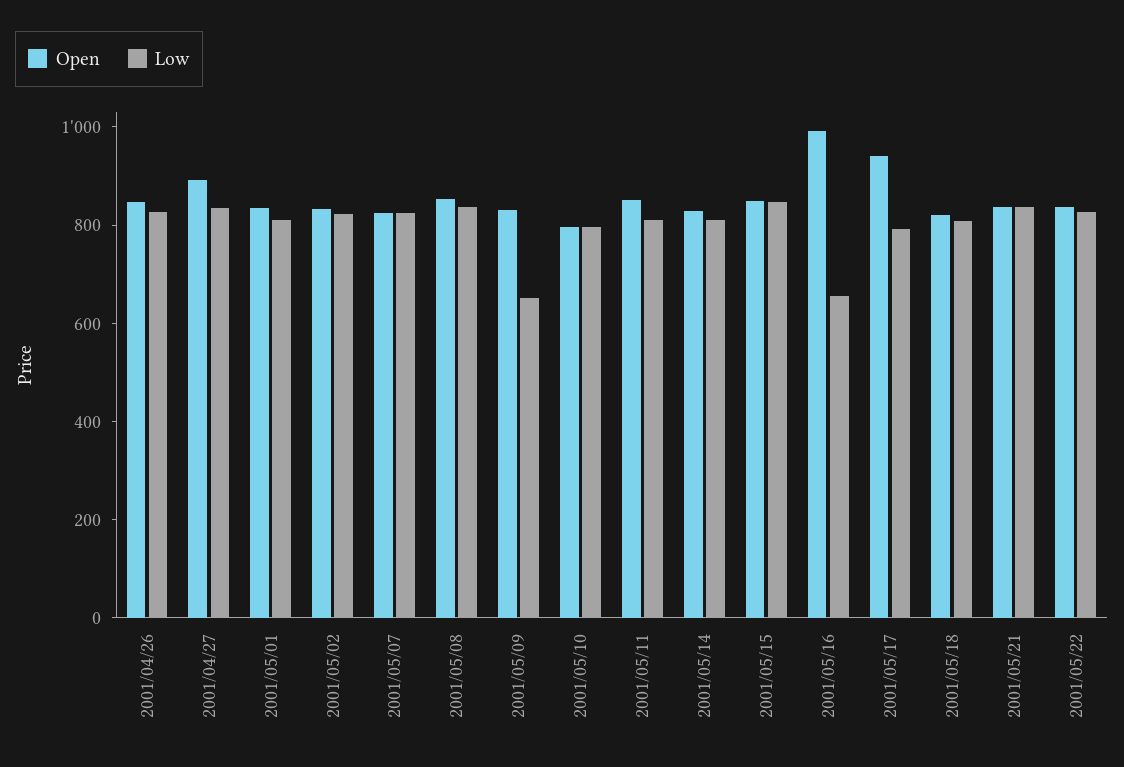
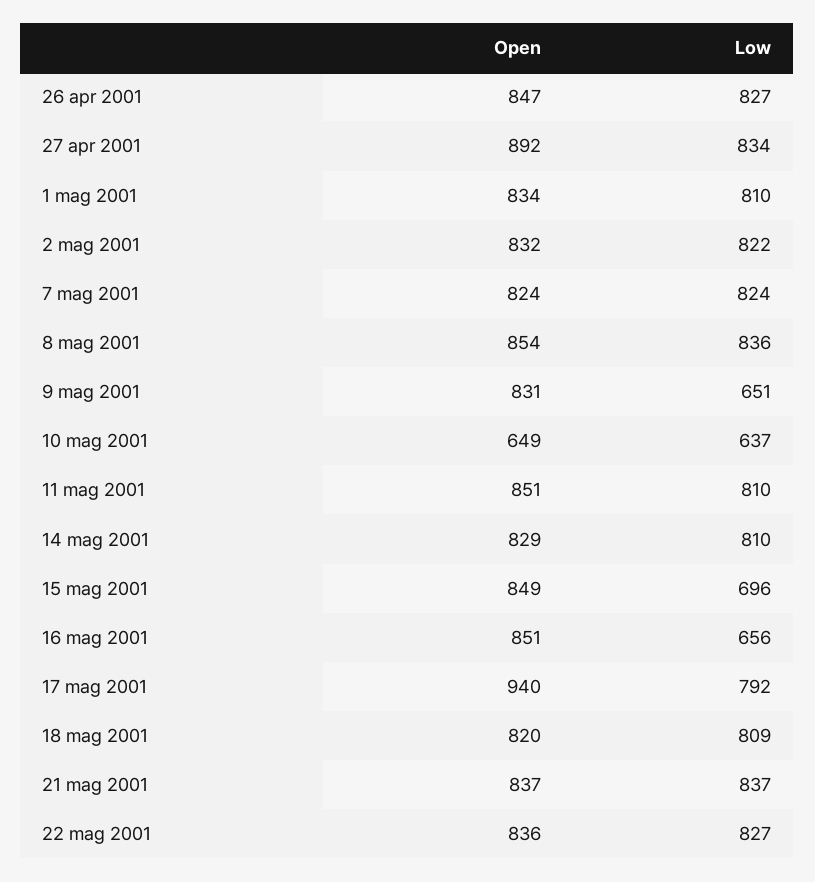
  {
    "Open": {
      "2001/04/26": 847,
      "2001/04/27": 892,
      "2001/05/01": 834,
      "2001/05/02": 832,
      "2001/05/07": 824,
      "2001/05/08": 854,
      "2001/05/09": 831,
-     "2001/05/10": 800,
+     "2001/05/10": 649,
      "2001/05/11": 851,
      "2001/05/14": 829,
      "2001/05/15": 849,
-     "2001/05/16": 1000,
+     "2001/05/16": 851,
      "2001/05/17": 940,
      "2001/05/18": 820,
      "2001/05/21": 837,
      "2001/05/22": 836
    },
    "Low": {
      "2001/04/26": 827,
      "2001/04/27": 834,
      "2001/05/01": 810,
      "2001/05/02": 822,
      "2001/05/07": 824,
      "2001/05/08": 836,
      "2001/05/09": 651,
-     "2001/05/10": 800,
+     "2001/05/10": 637,
      "2001/05/11": 810,
      "2001/05/14": 810,
-     "2001/05/15": 850,
+     "2001/05/15": 696,
      "2001/05/16": 656,
      "2001/05/17": 792,
      "2001/05/18": 809,
      "2001/05/21": 837,
      "2001/05/22": 827
    }
  }

